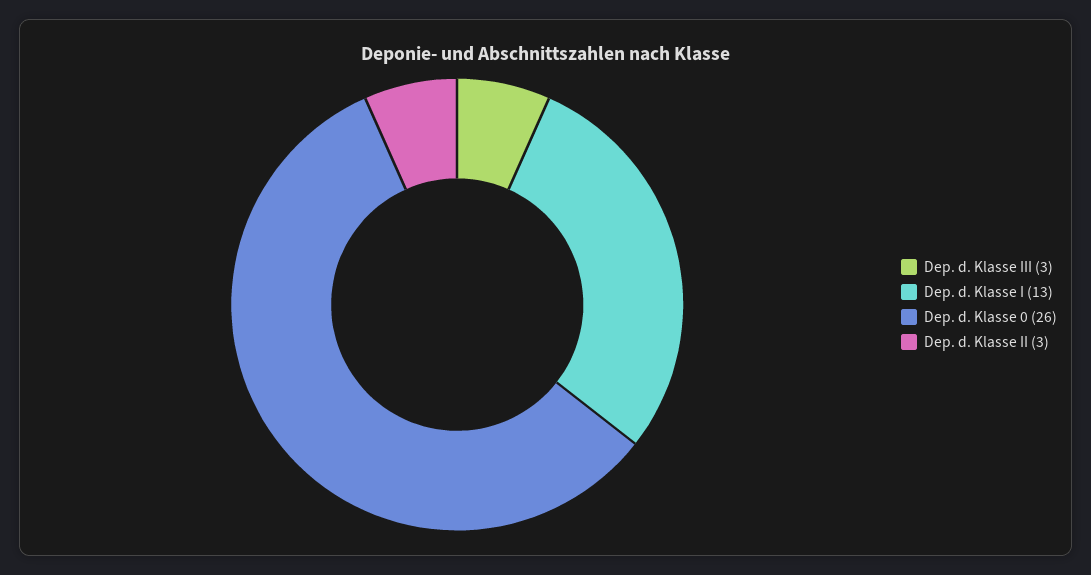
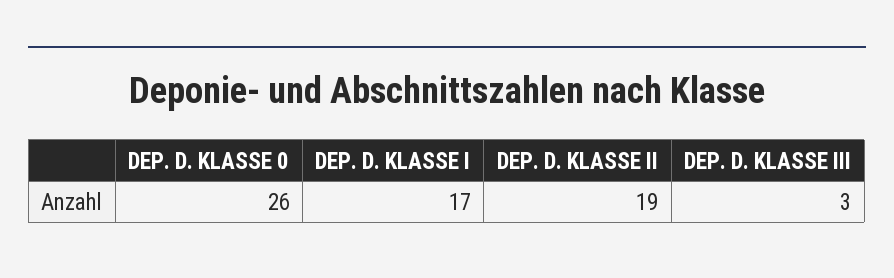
  {
    "Dep. d. Klasse III": 3,
-   "Dep. d. Klasse I": 13,
+   "Dep. d. Klasse I": 17,
    "Dep. d. Klasse 0": 26,
-   "Dep. d. Klasse II": 3
+   "Dep. d. Klasse II": 19
  }

